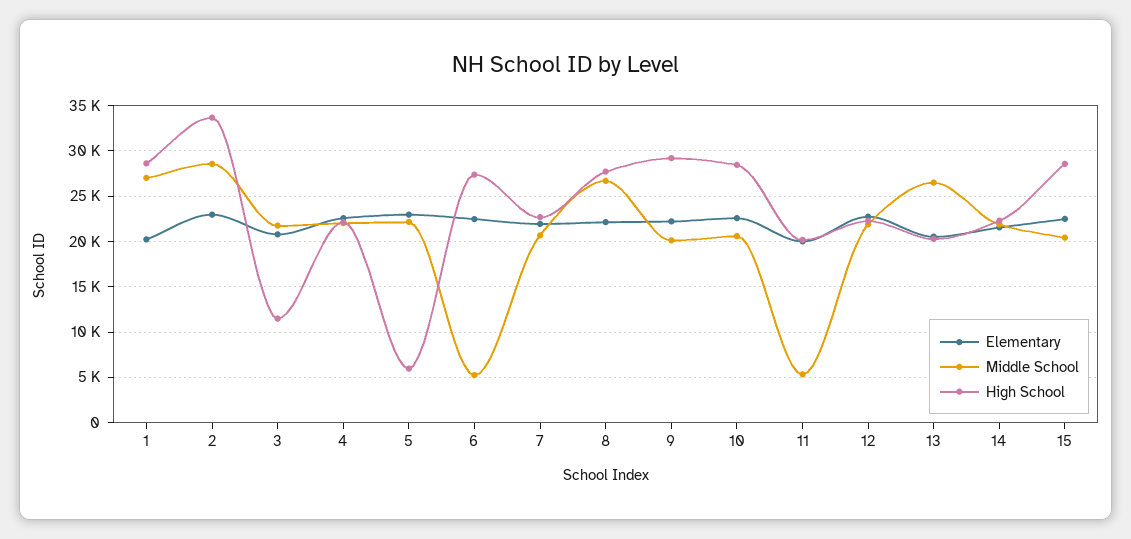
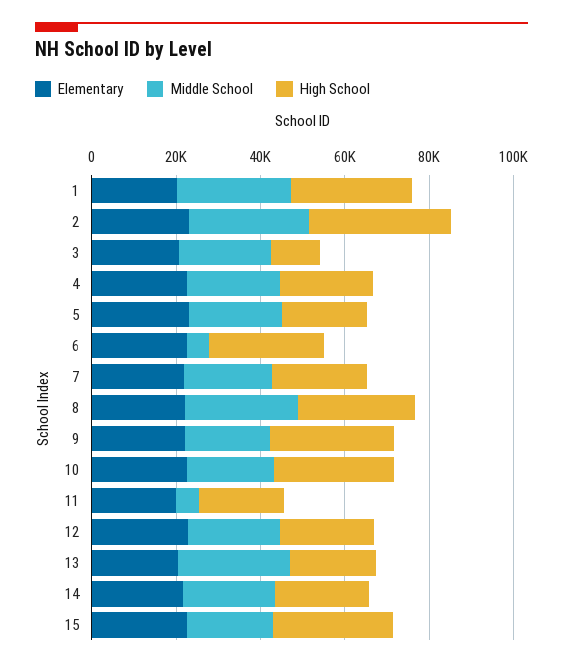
  {
    "Elementary": {
      "1": 20000,
      "2": 23000,
      "3": 21000,
      "4": 23000,
      "5": 23000,
      "6": 22000,
      "7": 22000,
      "8": 22000,
      "9": 22000,
      "10": 23000,
      "11": 20000,
      "12": 23000,
      "13": 21000,
      "14": 22000,
      "15": 22000
    },
    "Middle School": {
      "1": 27000,
      "2": 29000,
      "3": 22000,
      "4": 22000,
      "5": 22000,
      "6": 5000,
      "7": 21000,
      "8": 27000,
      "9": 20000,
      "10": 21000,
      "11": 5000,
      "12": 22000,
      "13": 27000,
      "14": 22000,
      "15": 20000
    },
    "High School": {
      "1": 29000,
      "2": 34000,
      "3": 11000,
      "4": 22000,
-     "5": 6000,
+     "5": 20000,
      "6": 27000,
      "7": 23000,
      "8": 28000,
      "9": 29000,
      "10": 28000,
      "11": 20000,
      "12": 22000,
      "13": 20000,
      "14": 22000,
      "15": 29000
    }
  }

